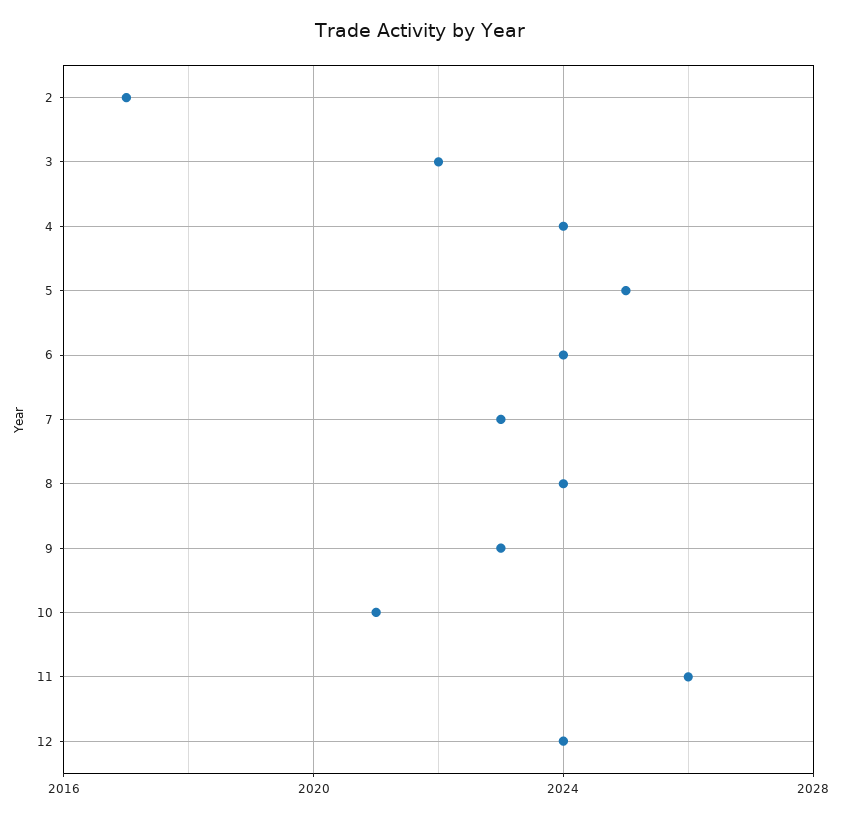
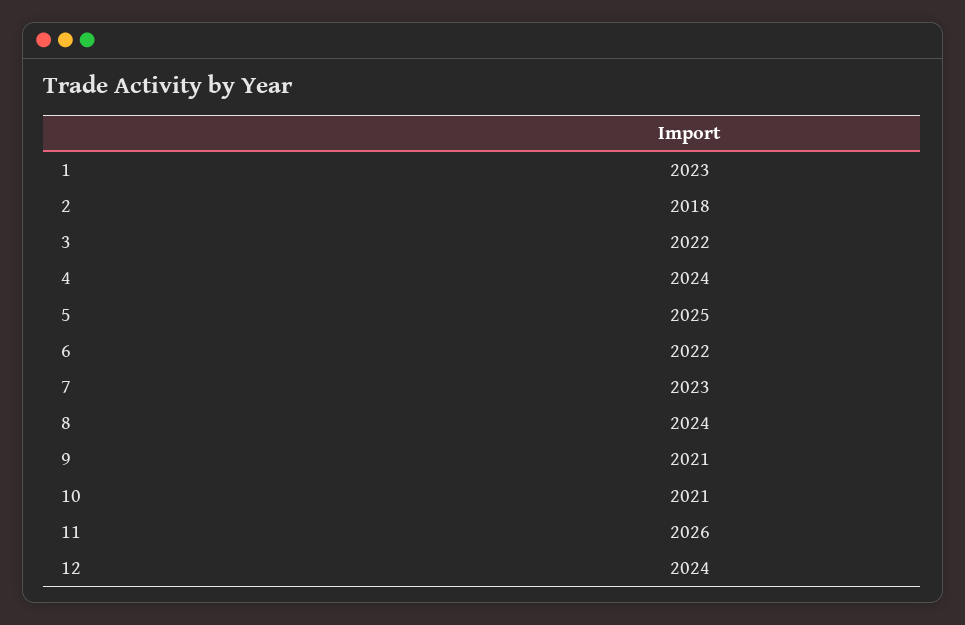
  {
-   "2": 2017,
+   "2": 2018,
    "3": 2022,
    "4": 2024,
    "5": 2025,
-   "6": 2024,
+   "6": 2022,
    "7": 2023,
    "8": 2024,
-   "9": 2023,
+   "9": 2021,
    "10": 2021,
    "11": 2026,
-   "12": 2024
+   "12": 2024,
+   "1": 2023
  }

